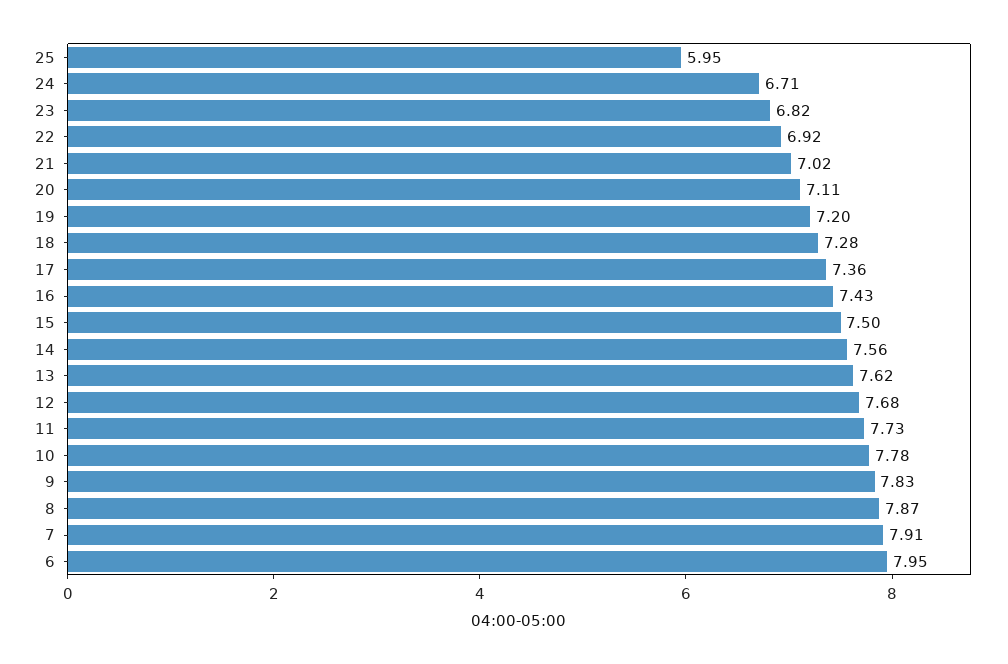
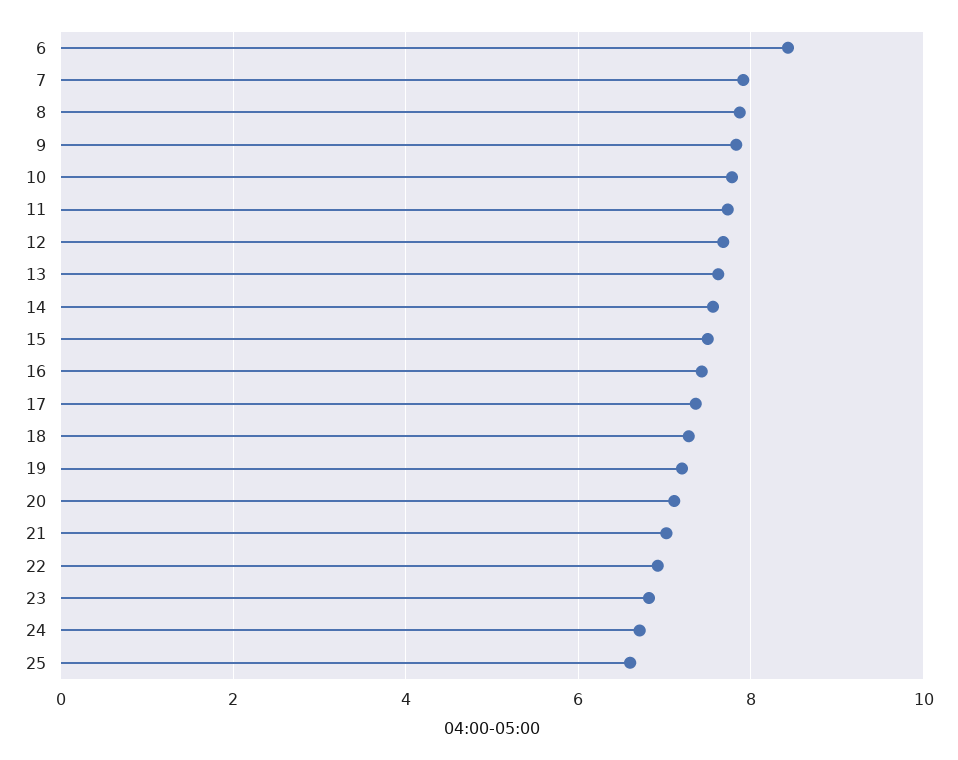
  {
-   "25": 5.95,
+   "25": 6.6,
    "24": 6.71,
    "23": 6.82,
    "22": 6.92,
    "21": 7.02,
    "20": 7.11,
    "19": 7.2,
    "18": 7.28,
    "17": 7.36,
    "16": 7.43,
    "15": 7.5,
    "14": 7.56,
    "13": 7.62,
    "12": 7.68,
    "11": 7.73,
    "10": 7.78,
    "9": 7.83,
    "8": 7.87,
    "7": 7.91,
-   "6": 7.95
+   "6": 8.4
  }

